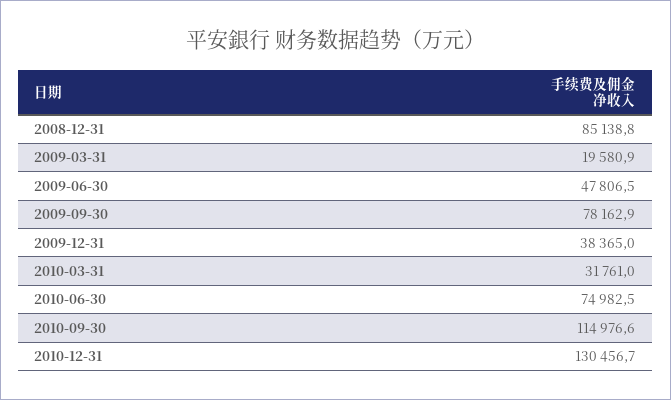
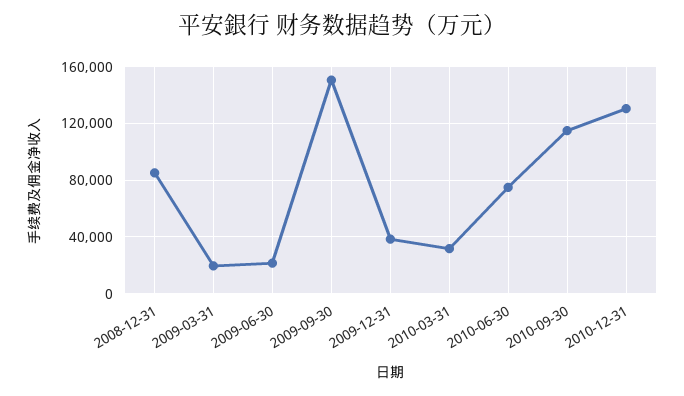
  {
    "2008-12-31": 85138.8,
    "2009-03-31": 19580.9,
-   "2009-06-30": 47806.5,
+   "2009-06-30": 20000,
-   "2009-09-30": 78162.9,
+   "2009-09-30": 150000,
    "2009-12-31": 38365,
    "2010-03-31": 31761,
    "2010-06-30": 74982.5,
    "2010-09-30": 114976.6,
    "2010-12-31": 130456.7
  }

